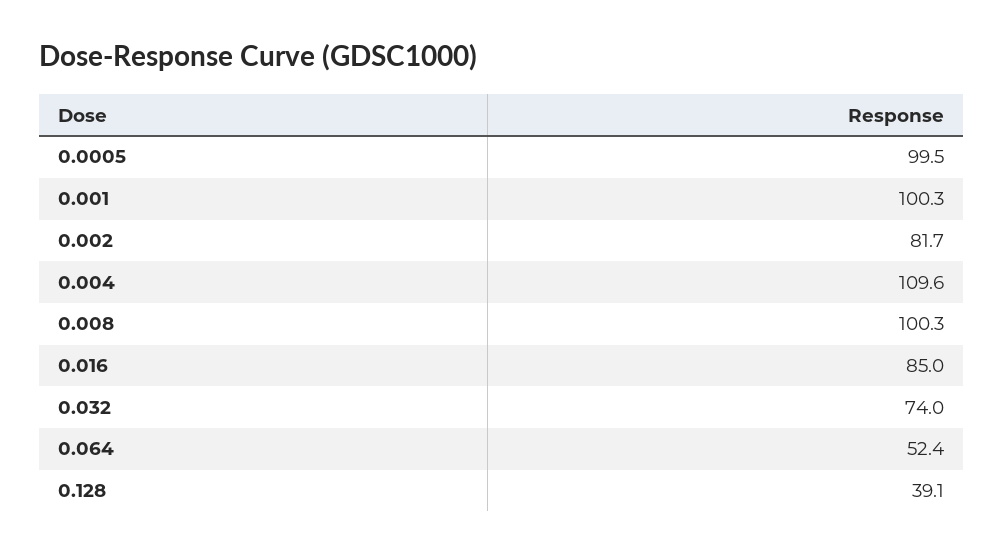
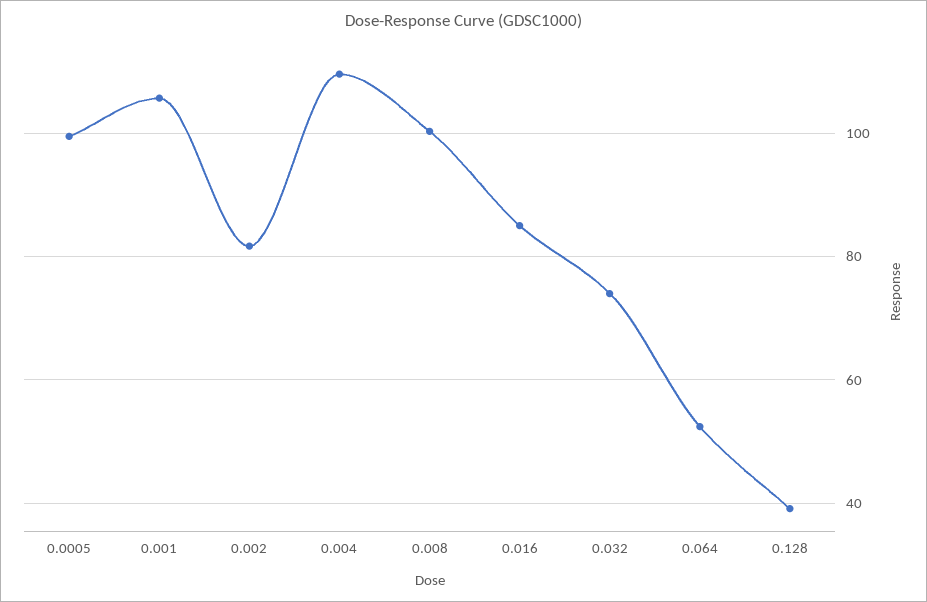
  {
    "0.0005": 99.5,
-   "0.001": 100.3,
+   "0.001": 106,
    "0.002": 81.7,
    "0.004": 109.6,
    "0.008": 100.3,
    "0.016": 85,
    "0.032": 74,
    "0.064": 52.4,
    "0.128": 39.1
  }

